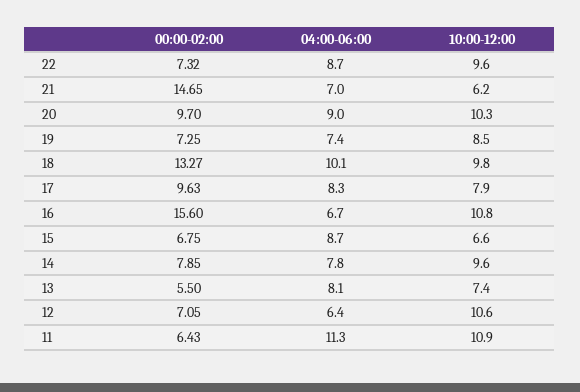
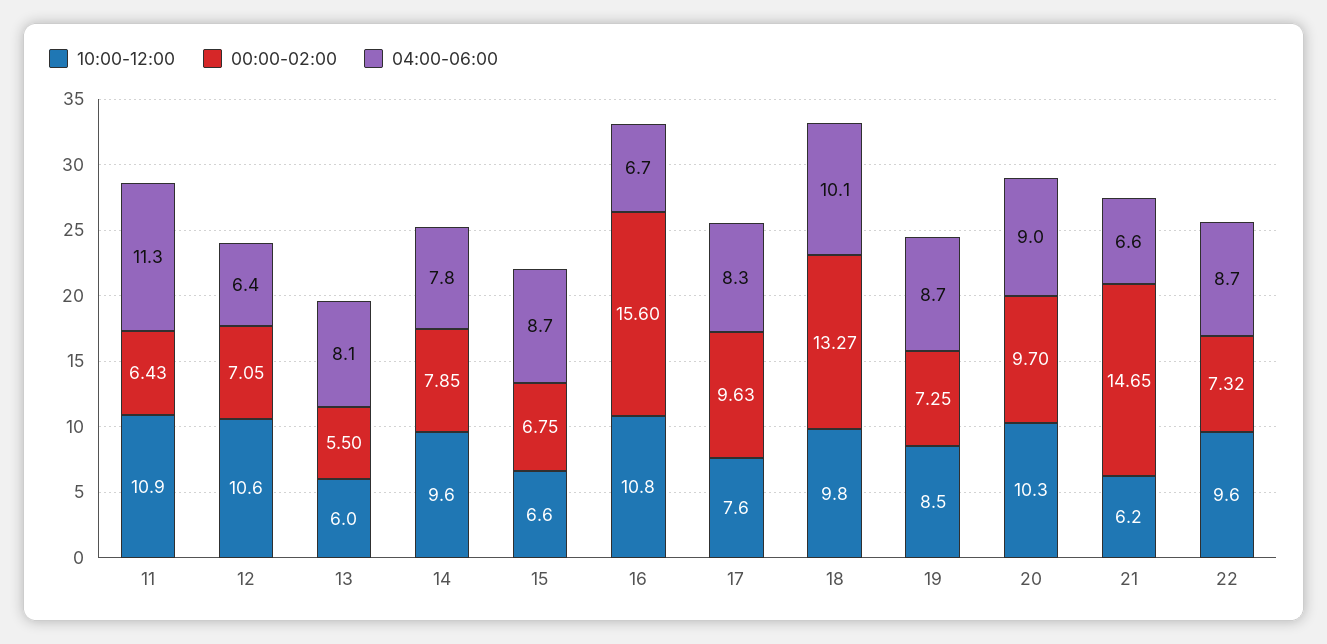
  {
    "00:00-02:00": {
      "22": 7.32,
      "21": 14.65,
      "20": 9.7,
      "19": 7.25,
      "18": 13.27,
      "17": 9.63,
      "16": 15.6,
      "15": 6.75,
      "14": 7.85,
      "13": 5.5,
      "12": 7.05,
      "11": 6.43
    },
    "04:00-06:00": {
      "22": 8.7,
-     "21": 7,
+     "21": 6.6,
      "20": 9,
-     "19": 7.4,
+     "19": 8.7,
      "18": 10.1,
      "17": 8.3,
      "16": 6.7,
      "15": 8.7,
      "14": 7.8,
      "13": 8.1,
      "12": 6.4,
      "11": 11.3
    },
    "10:00-12:00": {
      "22": 9.6,
      "21": 6.2,
      "20": 10.3,
      "19": 8.5,
      "18": 9.8,
-     "17": 7.9,
+     "17": 7.6,
      "16": 10.8,
      "15": 6.6,
      "14": 9.6,
-     "13": 7.4,
+     "13": 6,
      "12": 10.6,
      "11": 10.9
    }
  }

